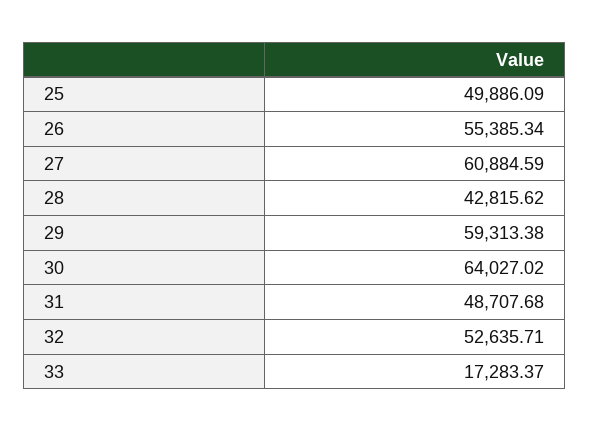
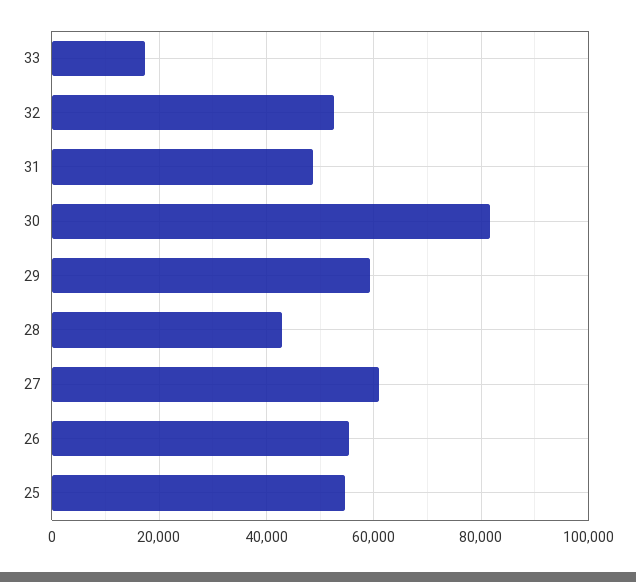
  {
-   "25": 49886.09,
+   "25": 54000,
    "26": 55385.34,
    "27": 60884.59,
    "28": 42815.62,
    "29": 59313.38,
-   "30": 64027.02,
+   "30": 82000,
    "31": 48707.68,
    "32": 52635.71,
    "33": 17283.37
  }

